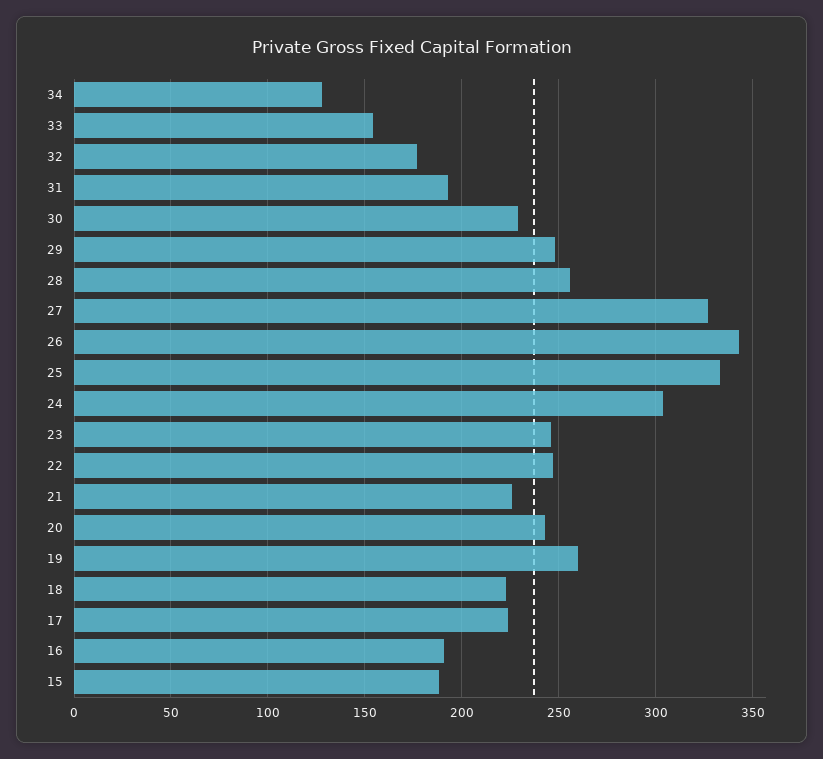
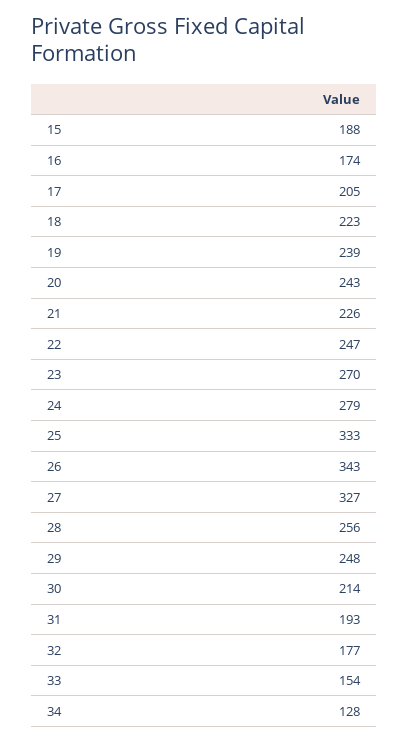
  {
    "34": 128,
    "33": 154,
    "32": 177,
    "31": 193,
-   "30": 230,
+   "30": 214,
    "29": 248,
    "28": 256,
    "27": 327,
    "26": 343,
    "25": 333,
-   "24": 305,
+   "24": 279,
-   "23": 245,
+   "23": 270,
    "22": 247,
    "21": 226,
    "20": 243,
-   "19": 260,
+   "19": 239,
    "18": 223,
-   "17": 225,
+   "17": 205,
-   "16": 190,
+   "16": 174,
    "15": 188
  }

